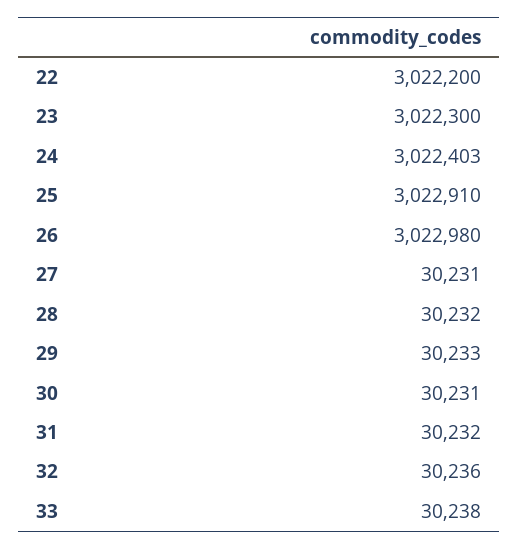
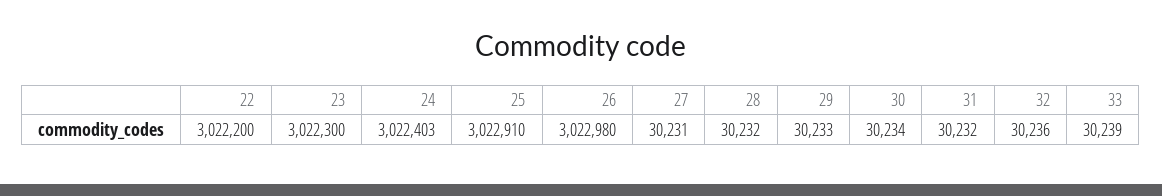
  {
    "22": 3022200,
    "23": 3022300,
    "24": 3022403,
    "25": 3022910,
    "26": 3022980,
    "27": 30231,
    "28": 30232,
    "29": 30233,
-   "30": 30231,
+   "30": 30234,
    "31": 30232,
    "32": 30236,
-   "33": 30238
+   "33": 30239
  }

